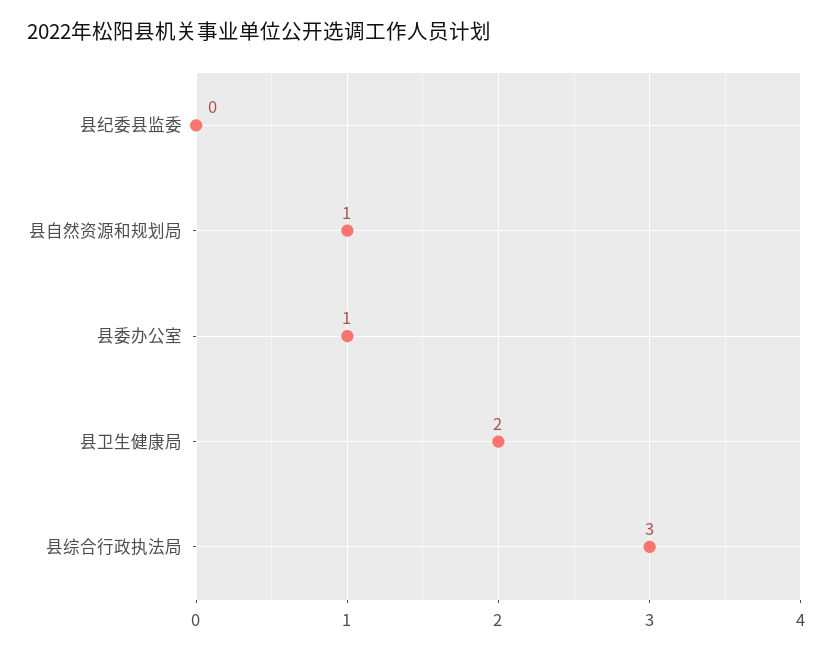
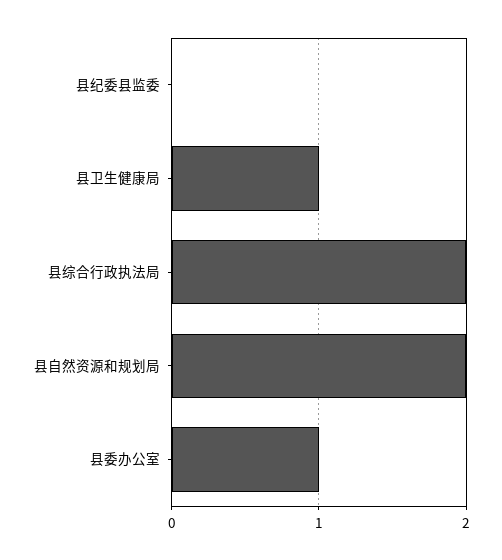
  {
    "县纪委县监委": 0,
-   "县自然资源和规划局": 1,
+   "县自然资源和规划局": 2,
    "县委办公室": 1,
-   "县卫生健康局": 2,
+   "县卫生健康局": 1,
-   "县综合行政执法局": 3
+   "县综合行政执法局": 2
  }

